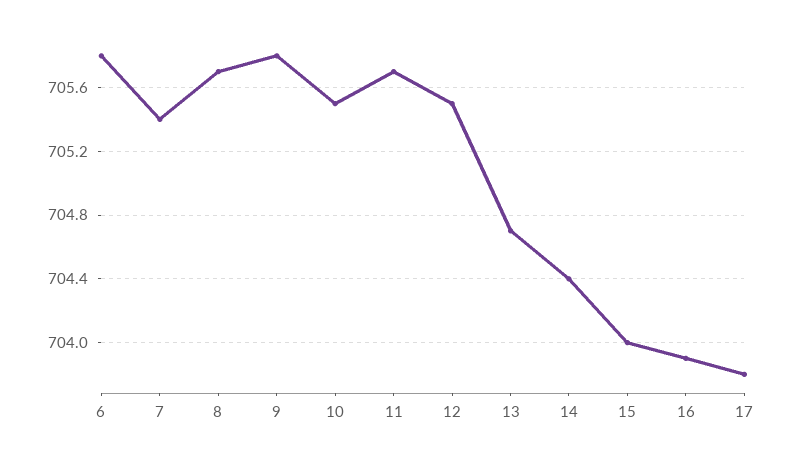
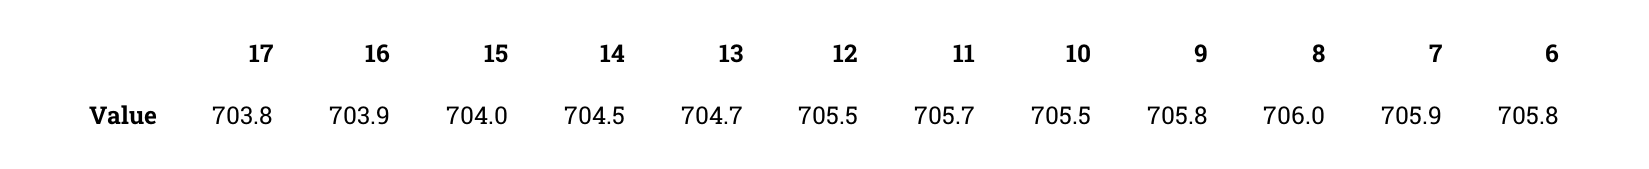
  {
    "6": 705.8,
-   "7": 705.4,
+   "7": 705.9,
-   "8": 705.7,
+   "8": 706,
    "9": 705.8,
    "10": 705.5,
    "11": 705.7,
    "12": 705.5,
    "13": 704.7,
-   "14": 704.4,
+   "14": 704.5,
    "15": 704,
    "16": 703.9,
    "17": 703.8
  }

